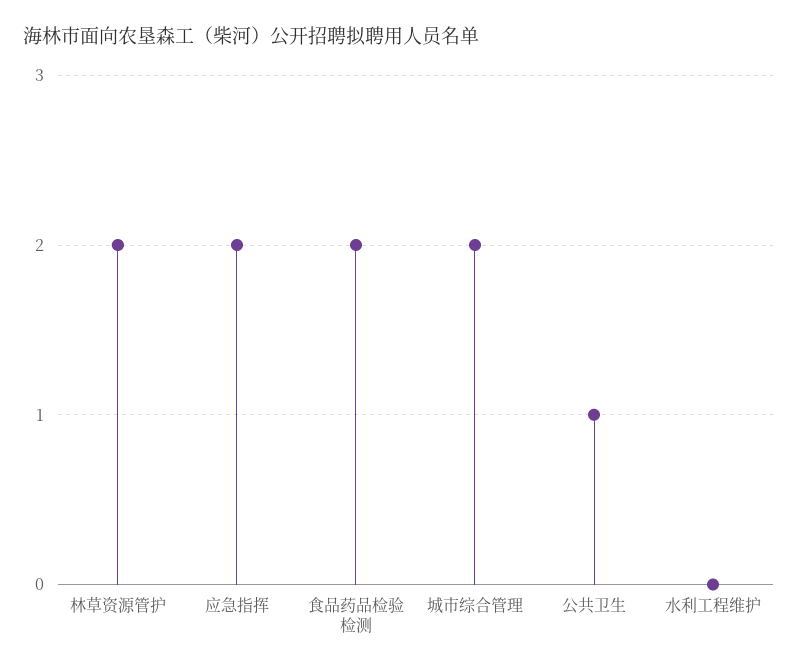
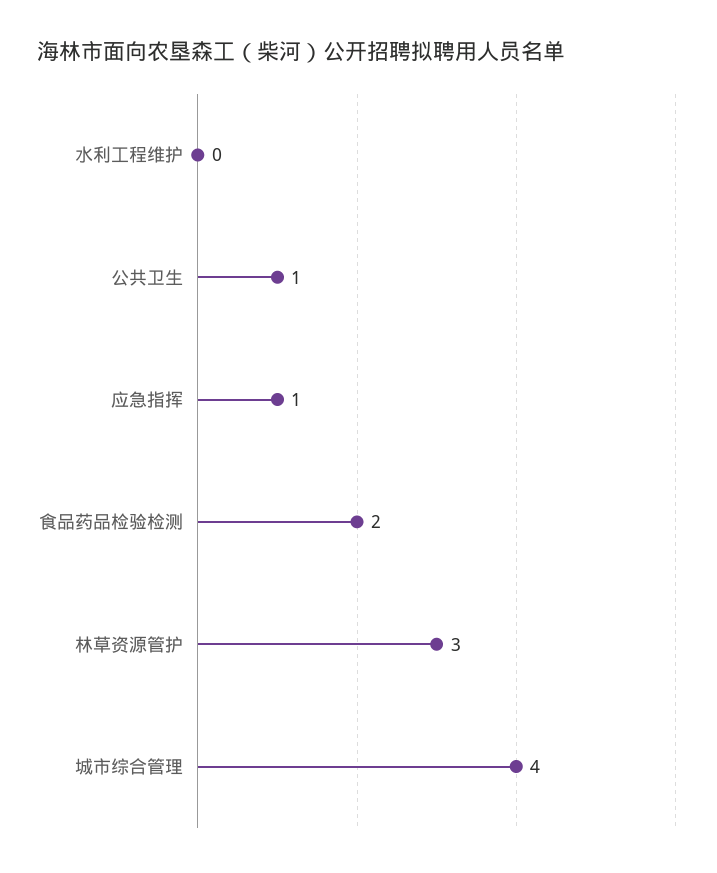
  {
-   "林草资源管护": 2,
+   "林草资源管护": 3,
-   "应急指挥": 2,
+   "应急指挥": 1,
    "食品药品检验检测": 2,
-   "城市综合管理": 2,
+   "城市综合管理": 4,
    "公共卫生": 1,
    "水利工程维护": 0
  }

